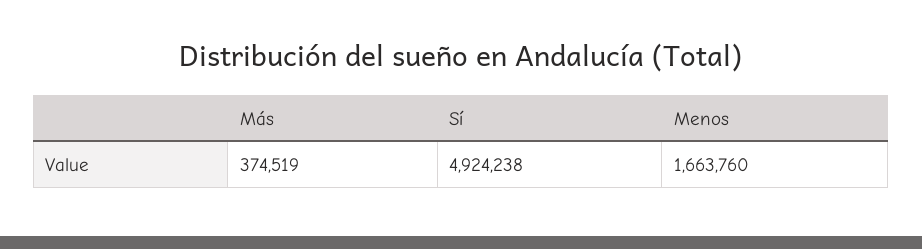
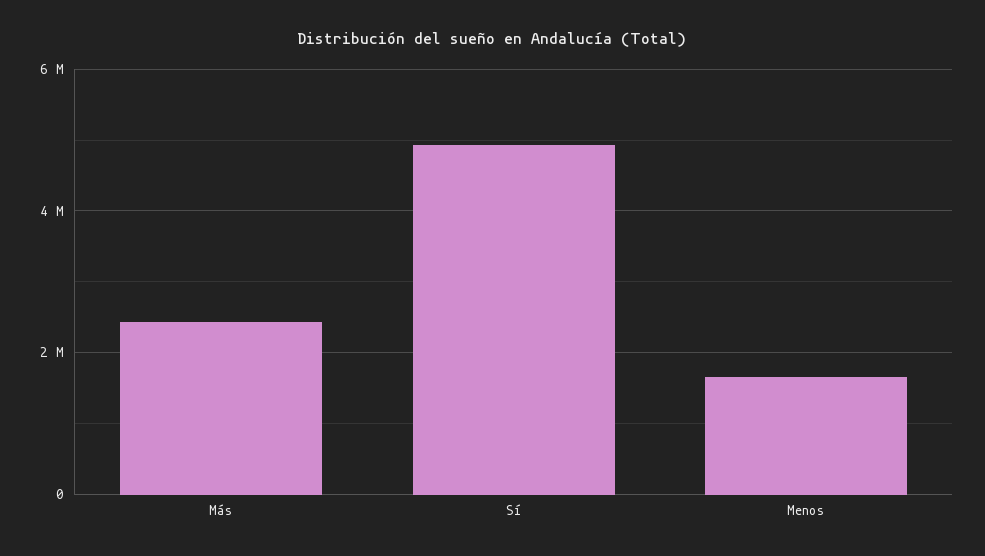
  {
-   "Más": 374519,
+   "Más": 2400000,
    "Sí": 4924238,
    "Menos": 1663760
  }

